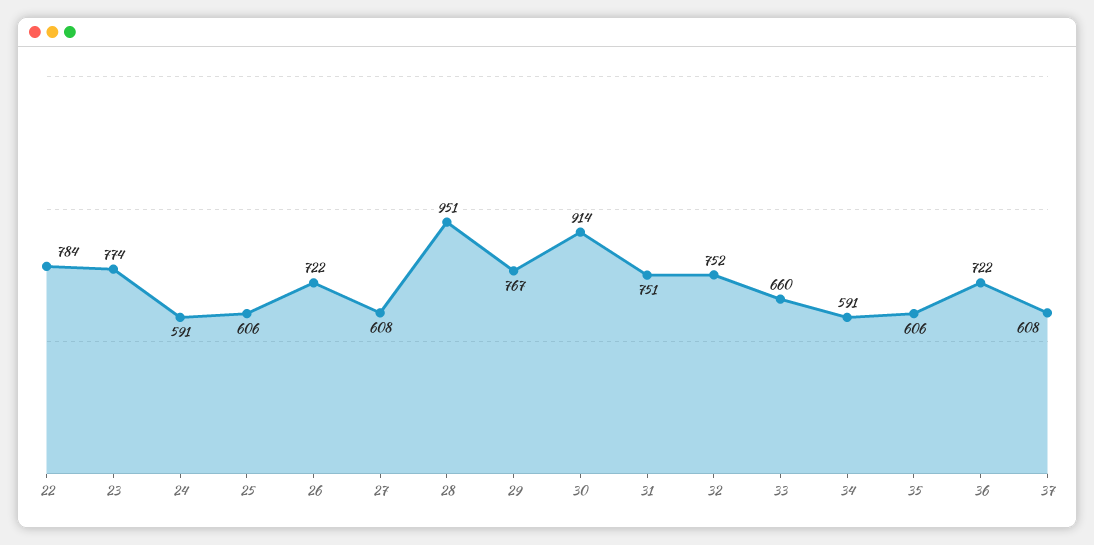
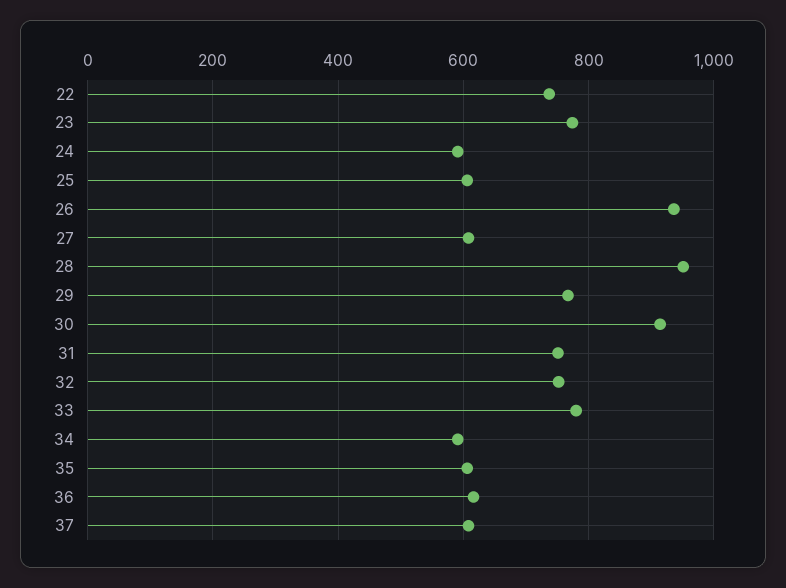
  {
-   "22": 784,
+   "22": 740,
    "23": 774,
    "24": 591,
    "25": 606,
-   "26": 722,
+   "26": 940,
    "27": 608,
    "28": 951,
    "29": 767,
    "30": 914,
    "31": 751,
    "32": 752,
-   "33": 660,
+   "33": 780,
    "34": 591,
    "35": 606,
-   "36": 722,
+   "36": 620,
    "37": 608
  }

